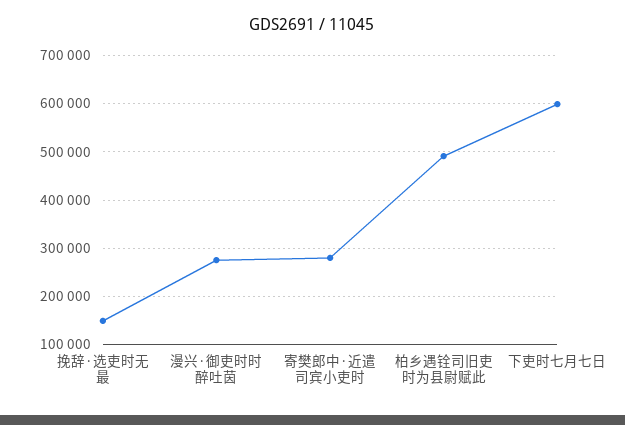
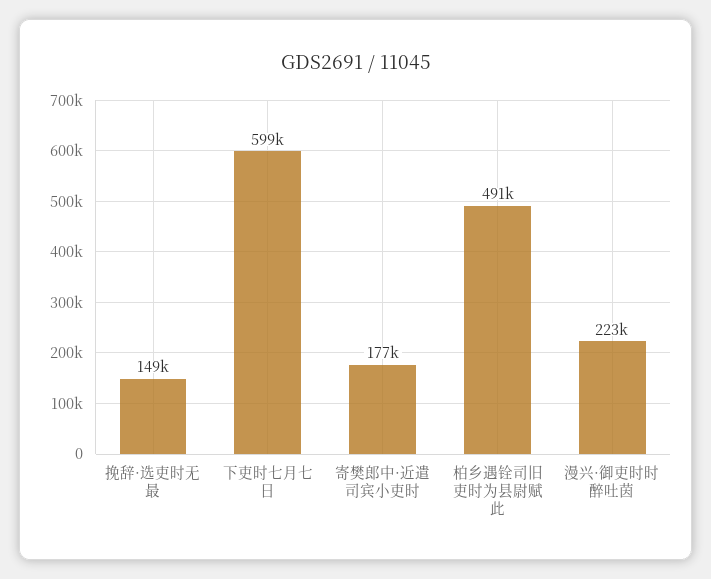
  {
    "挽辞·选吏时无最": 149000,
-   "漫兴·御吏时时醉吐茵": 280000,
+   "漫兴·御吏时时醉吐茵": 223000,
-   "寄樊郎中·近遣司宾小吏时": 280000,
+   "寄樊郎中·近遣司宾小吏时": 177000,
    "柏乡遇铨司旧吏时为县尉赋此": 491000,
    "下吏时七月七日": 599000
  }

